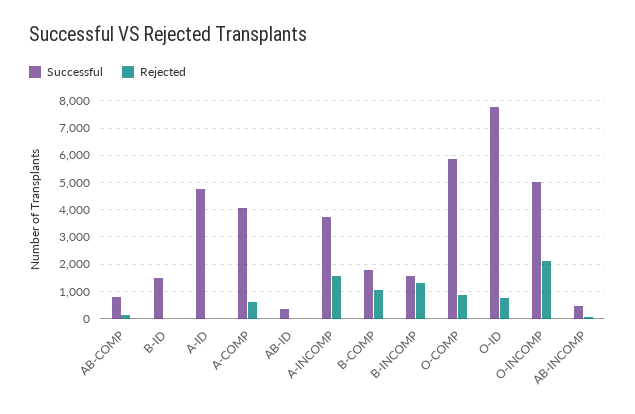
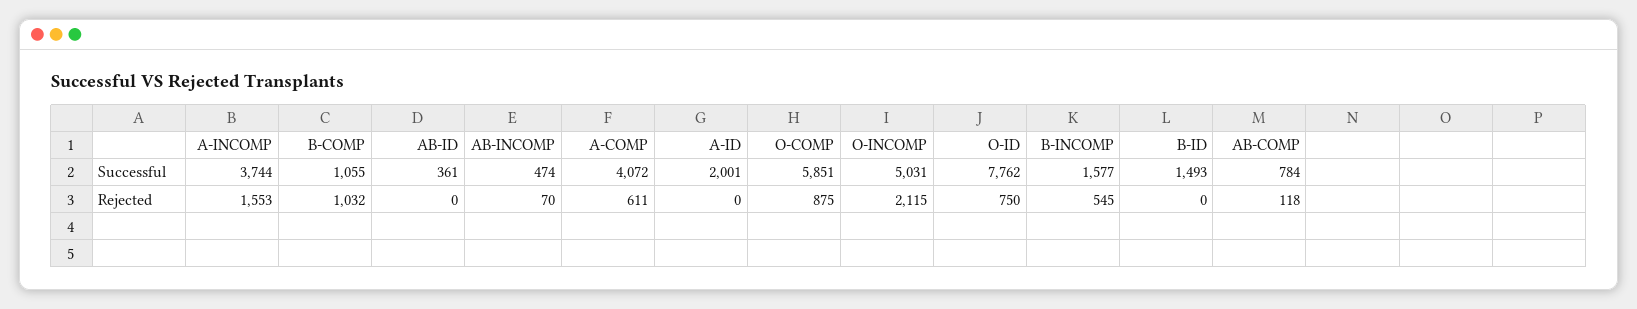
  {
    "Successful": {
      "AB-COMP": 784,
      "B-ID": 1493,
-     "A-ID": 4750,
+     "A-ID": 2001,
      "A-COMP": 4072,
      "AB-ID": 361,
      "A-INCOMP": 3744,
-     "B-COMP": 1750,
+     "B-COMP": 1055,
      "B-INCOMP": 1577,
      "O-COMP": 5851,
      "O-ID": 7762,
      "O-INCOMP": 5031,
      "AB-INCOMP": 474
    },
    "Rejected": {
      "AB-COMP": 118,
      "B-ID": 0,
      "A-ID": 0,
      "A-COMP": 611,
      "AB-ID": 0,
      "A-INCOMP": 1553,
      "B-COMP": 1032,
-     "B-INCOMP": 1250,
+     "B-INCOMP": 545,
      "O-COMP": 875,
      "O-ID": 750,
      "O-INCOMP": 2115,
      "AB-INCOMP": 70
    }
  }

